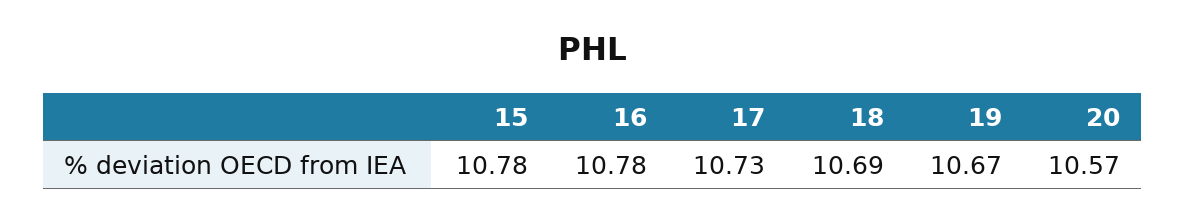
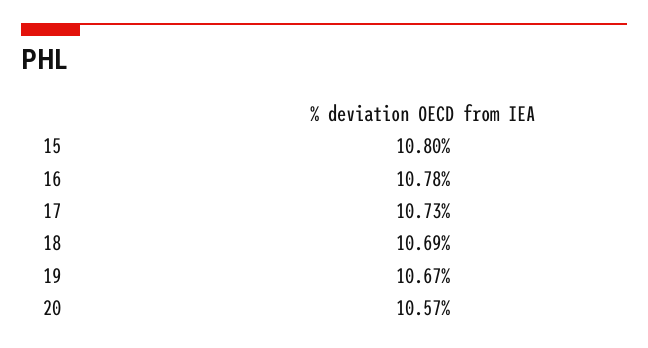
  {
-   "15": 10.78,
+   "15": 10.8,
    "16": 10.78,
    "17": 10.73,
    "18": 10.69,
    "19": 10.67,
    "20": 10.57
  }

